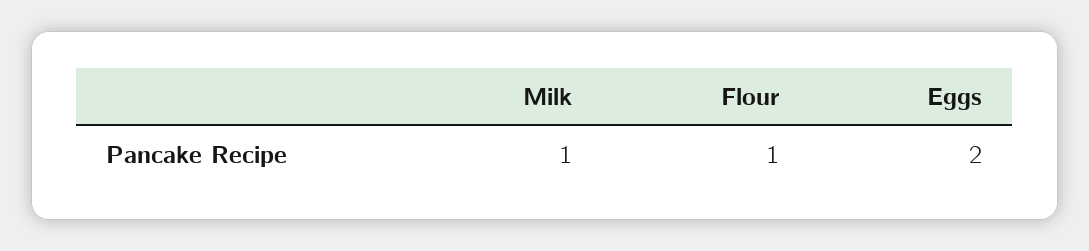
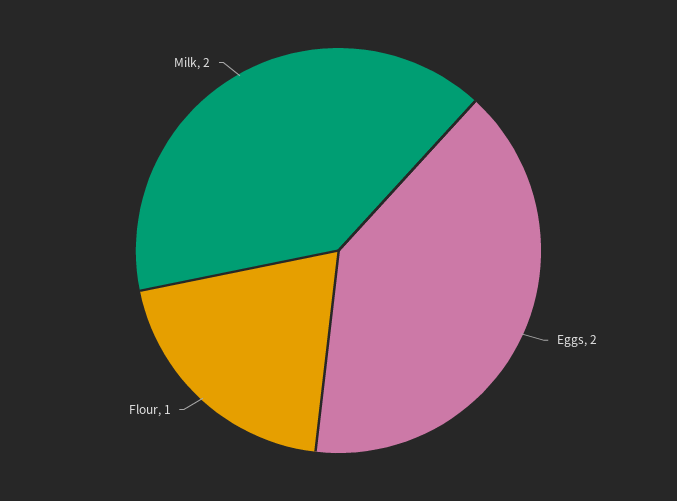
  {
-   "Milk": 1,
+   "Milk": 2,
    "Flour": 1,
    "Eggs": 2
  }

